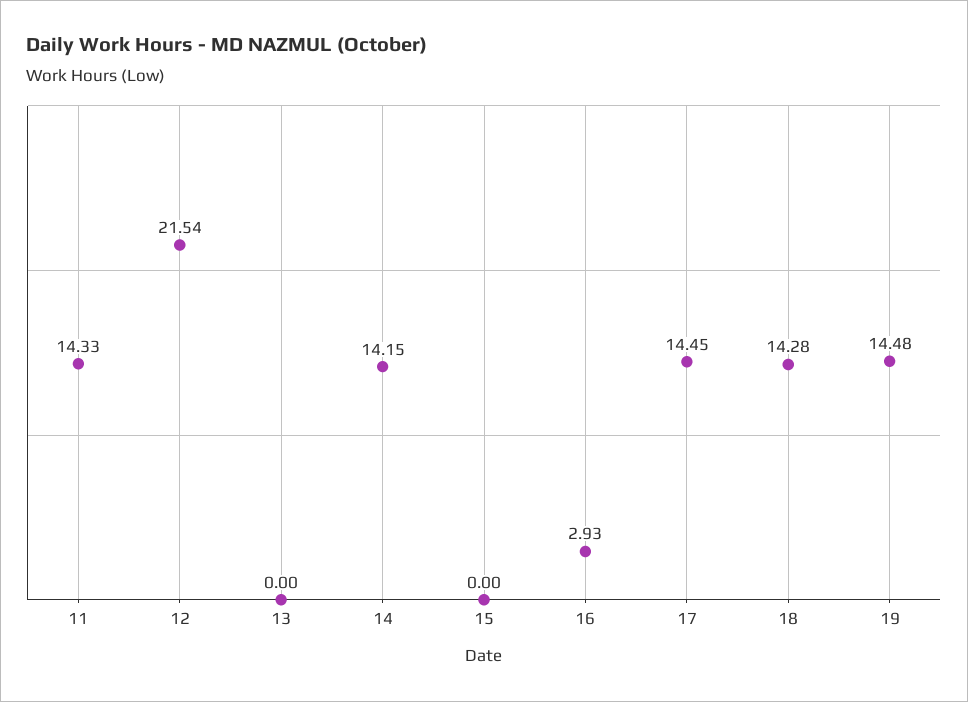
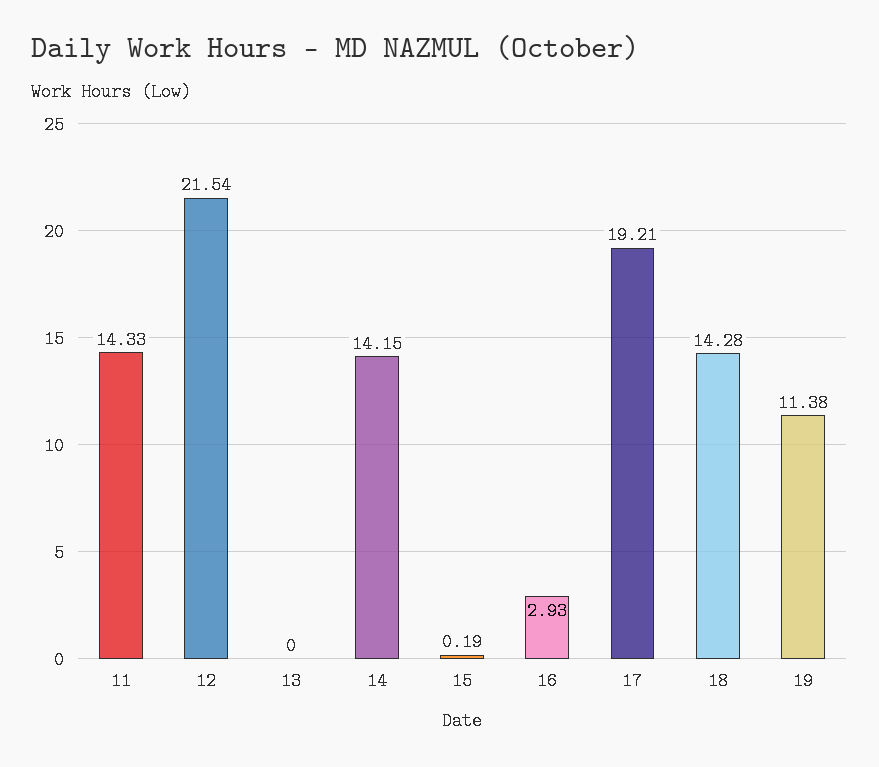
  {
    "11": 14.33,
    "12": 21.54,
    "13": 0,
    "14": 14.15,
-   "15": 0,
+   "15": 0.19,
    "16": 2.93,
-   "17": 14.45,
+   "17": 19.21,
    "18": 14.28,
-   "19": 14.48
+   "19": 11.38
  }

